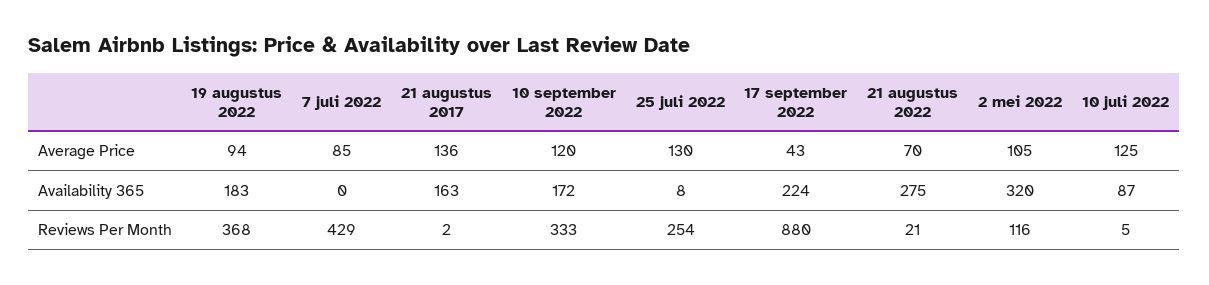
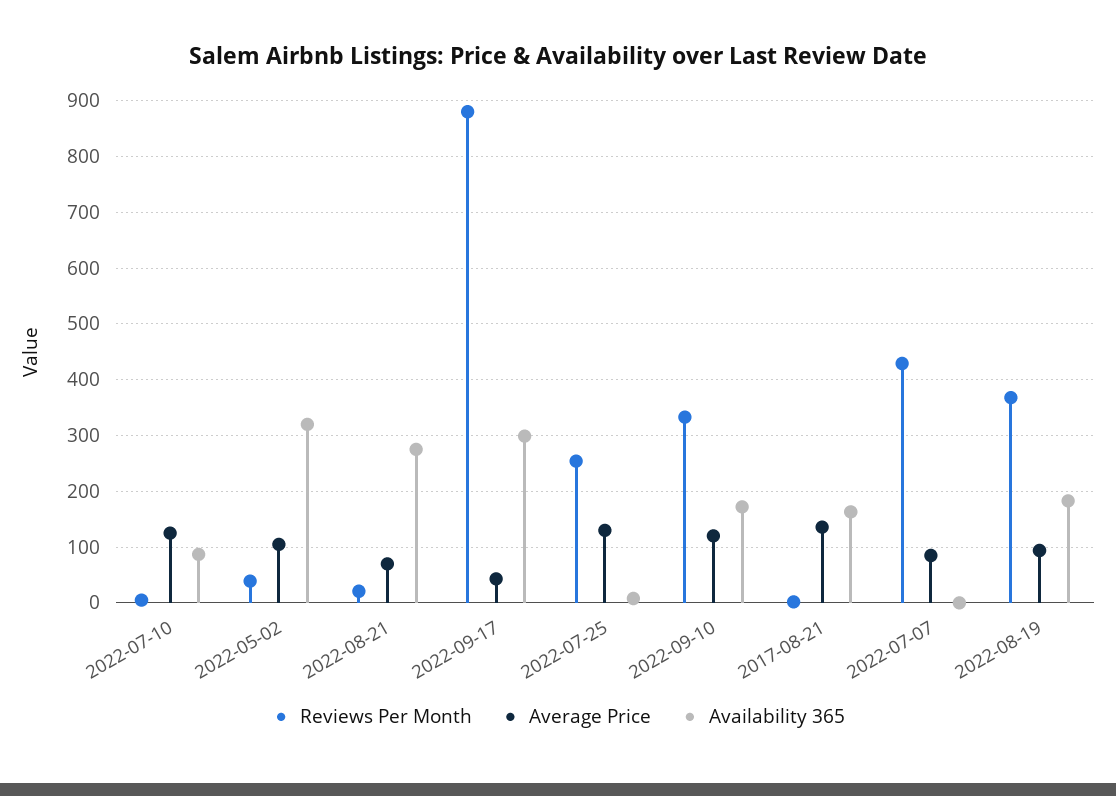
  {
    "Average Price": {
      "19 augustus 2022": 94,
      "7 juli 2022": 85,
      "21 augustus 2017": 136,
      "10 september 2022": 120,
      "25 juli 2022": 130,
      "17 september 2022": 43,
      "21 augustus 2022": 70,
      "2 mei 2022": 105,
      "10 juli 2022": 125
    },
    "Availability 365": {
      "19 augustus 2022": 183,
      "7 juli 2022": 0,
      "21 augustus 2017": 163,
      "10 september 2022": 172,
      "25 juli 2022": 8,
-     "17 september 2022": 224,
+     "17 september 2022": 300,
      "21 augustus 2022": 275,
      "2 mei 2022": 320,
      "10 juli 2022": 87
    },
    "Reviews Per Month": {
      "19 augustus 2022": 368,
      "7 juli 2022": 429,
      "21 augustus 2017": 2,
      "10 september 2022": 333,
      "25 juli 2022": 254,
      "17 september 2022": 880,
      "21 augustus 2022": 21,
-     "2 mei 2022": 116,
+     "2 mei 2022": 40,
      "10 juli 2022": 5
    }
  }

